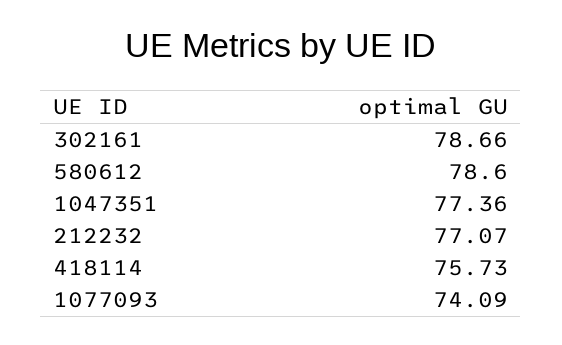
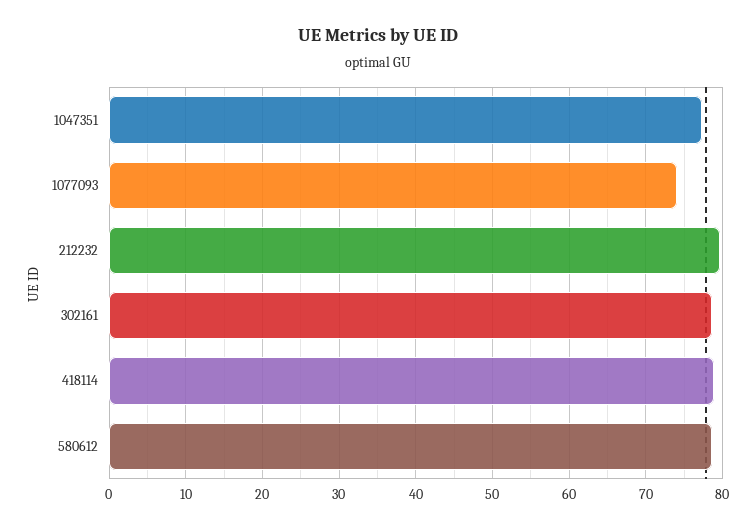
  {
    "302161": 78.66,
    "580612": 78.6,
    "1047351": 77.36,
-   "212232": 77.07,
+   "212232": 80,
-   "418114": 75.73,
+   "418114": 79,
    "1077093": 74.09
  }

